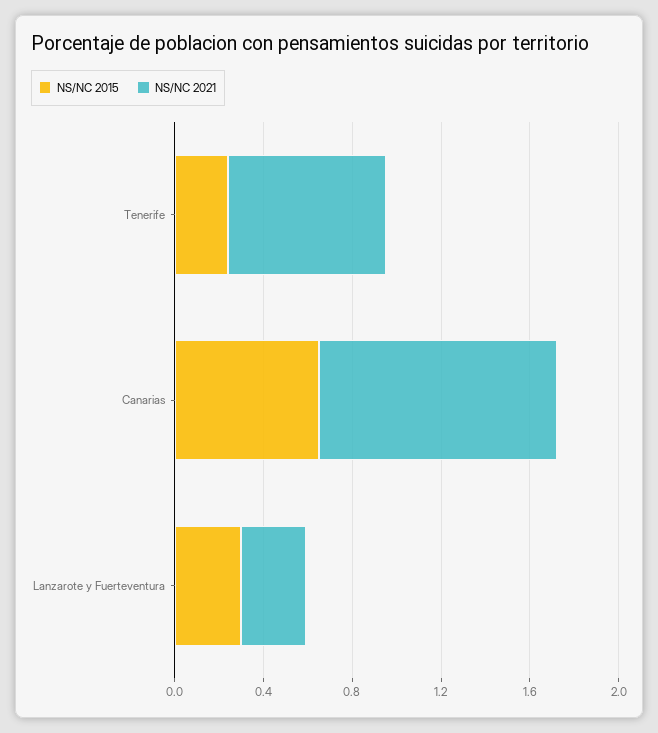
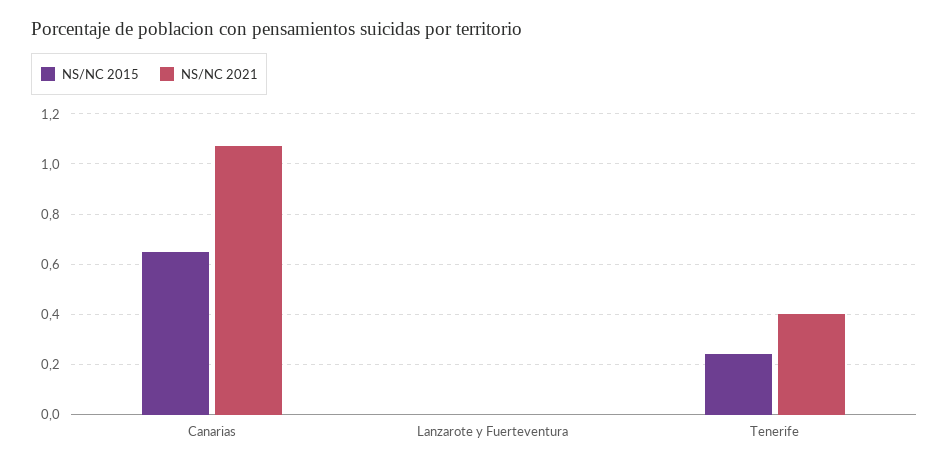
  {
    "NS/NC 2015": {
      "Tenerife": 0.25,
      "Canarias": 0.65,
-     "Lanzarote y Fuerteventura": 0.3
+     "Lanzarote y Fuerteventura": 0
    },
    "NS/NC 2021": {
-     "Tenerife": 0.7,
+     "Tenerife": 0.4,
      "Canarias": 1.05,
-     "Lanzarote y Fuerteventura": 0.3
+     "Lanzarote y Fuerteventura": 0
    }
  }

